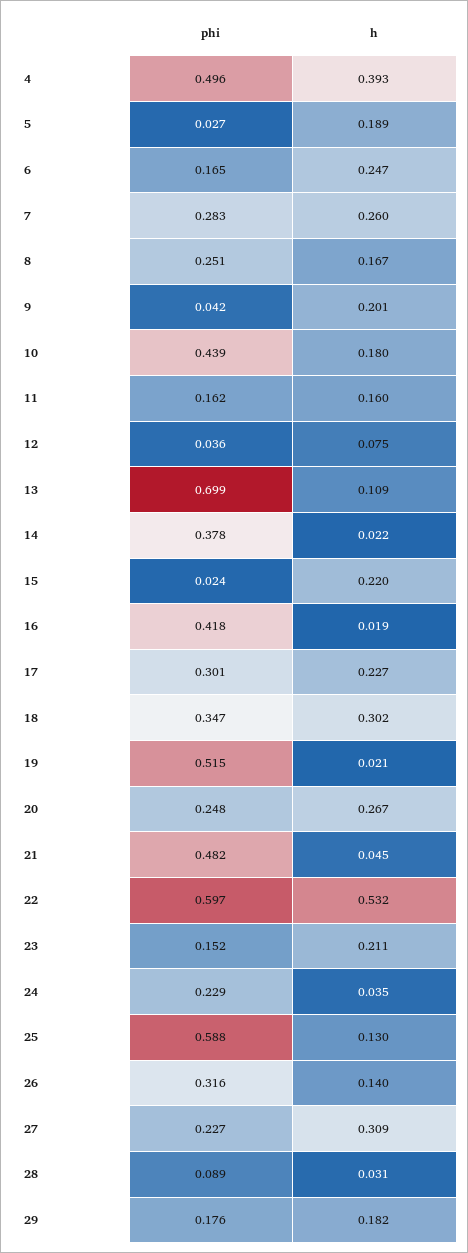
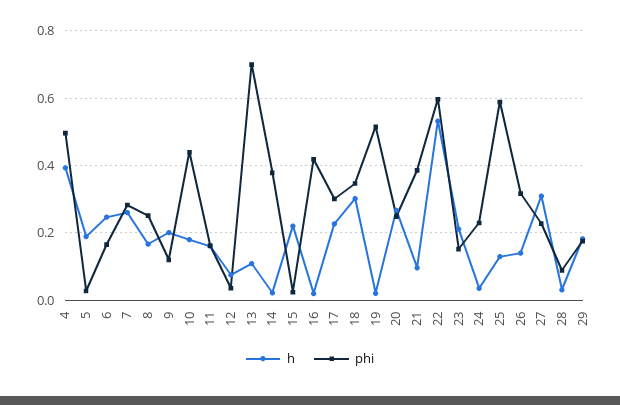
  {
    "phi": {
      "4": 0.496,
      "5": 0.027,
      "6": 0.165,
      "7": 0.283,
      "8": 0.251,
-     "9": 0.042,
+     "9": 0.12,
      "10": 0.439,
      "11": 0.162,
      "12": 0.036,
      "13": 0.699,
      "14": 0.378,
      "15": 0.024,
      "16": 0.418,
      "17": 0.301,
      "18": 0.347,
      "19": 0.515,
      "20": 0.248,
-     "21": 0.482,
+     "21": 0.38,
      "22": 0.597,
      "23": 0.152,
      "24": 0.229,
      "25": 0.588,
      "26": 0.316,
      "27": 0.227,
      "28": 0.089,
      "29": 0.176
    },
    "h": {
      "4": 0.393,
      "5": 0.189,
      "6": 0.247,
      "7": 0.26,
      "8": 0.167,
      "9": 0.201,
      "10": 0.18,
      "11": 0.16,
      "12": 0.075,
      "13": 0.109,
      "14": 0.022,
      "15": 0.22,
      "16": 0.019,
      "17": 0.227,
      "18": 0.302,
      "19": 0.021,
      "20": 0.267,
-     "21": 0.045,
+     "21": 0.1,
      "22": 0.532,
      "23": 0.211,
      "24": 0.035,
      "25": 0.13,
      "26": 0.14,
      "27": 0.309,
      "28": 0.031,
      "29": 0.182
    }
  }

